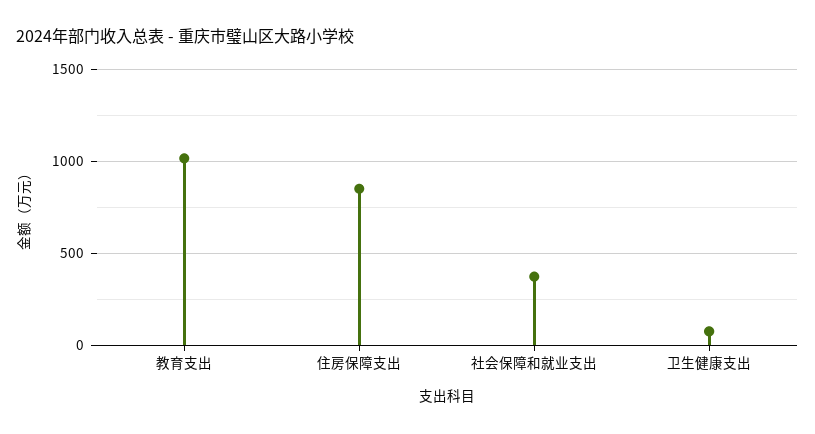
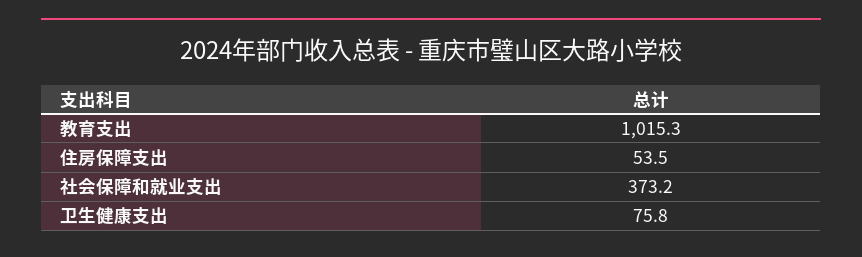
  {
    "教育支出": 1015.3,
-   "住房保障支出": 850,
+   "住房保障支出": 53.5,
    "社会保障和就业支出": 373.2,
    "卫生健康支出": 75.8
  }

